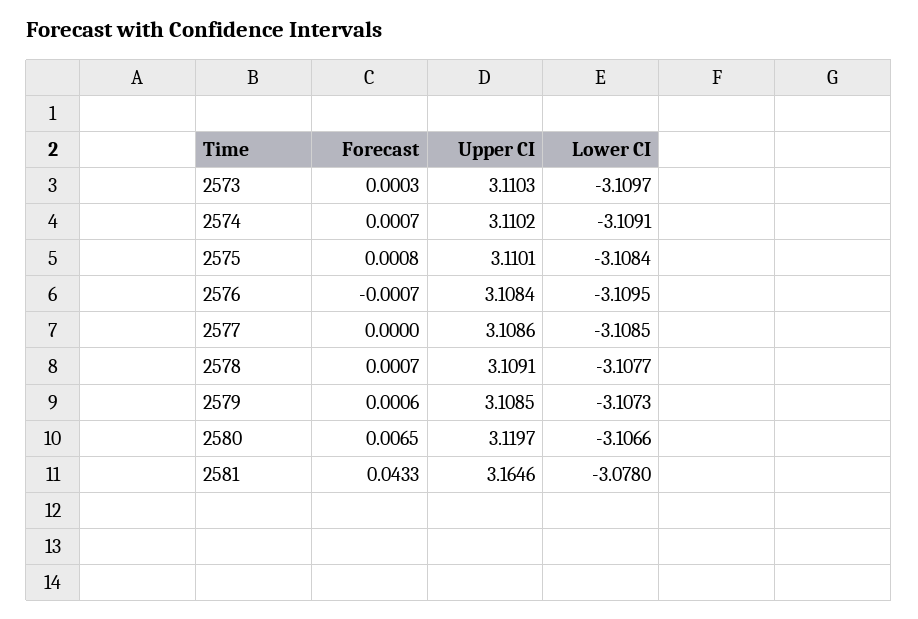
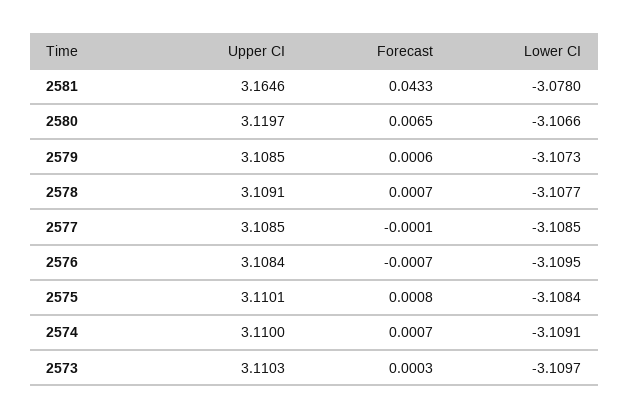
  {
    "Forecast": {
      "2573": 0.0003,
      "2574": 0.0007,
      "2575": 0.0008,
      "2576": -0.0007,
-     "2577": 0,
+     "2577": -0.0001,
      "2578": 0.0007,
      "2579": 0.0006,
      "2580": 0.0065,
      "2581": 0.0433
    },
    "Upper CI": {
      "2573": 3.1103,
-     "2574": 3.1102,
+     "2574": 3.11,
      "2575": 3.1101,
      "2576": 3.1084,
-     "2577": 3.1086,
+     "2577": 3.1085,
      "2578": 3.1091,
      "2579": 3.1085,
      "2580": 3.1197,
      "2581": 3.1646
    },
    "Lower CI": {
      "2573": -3.1097,
      "2574": -3.1091,
      "2575": -3.1084,
      "2576": -3.1095,
      "2577": -3.1085,
      "2578": -3.1077,
      "2579": -3.1073,
      "2580": -3.1066,
      "2581": -3.078
    }
  }

